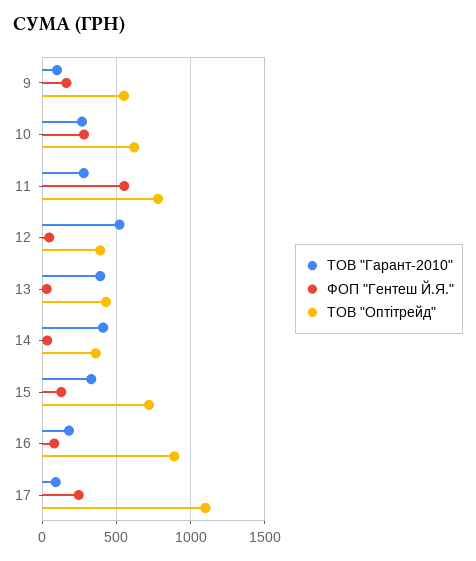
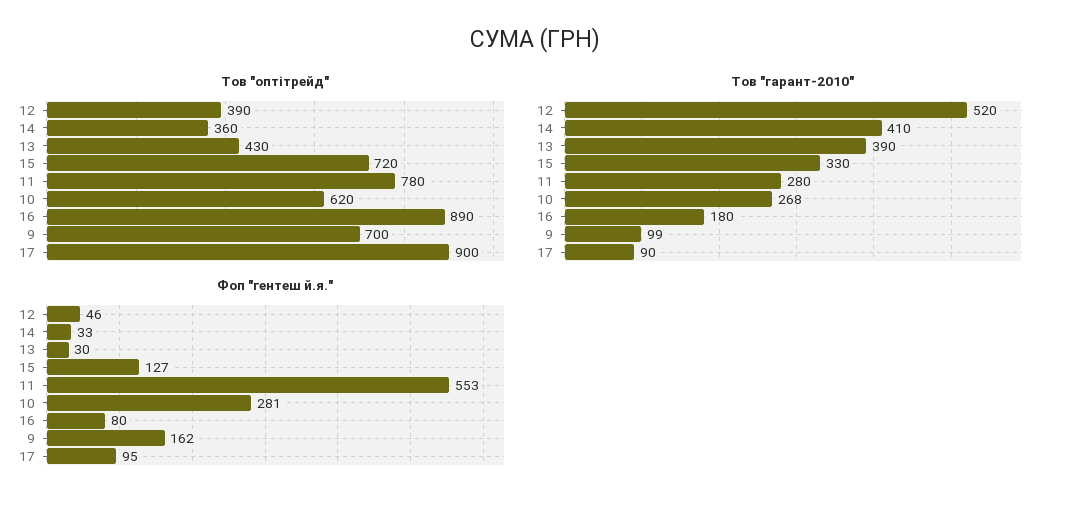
  {
    "ТОВ \"Гарант-2010\"": {
      "9": 99,
      "10": 268,
      "11": 280,
      "12": 520,
      "13": 390,
      "14": 410,
      "15": 330,
      "16": 180,
      "17": 90
    },
    "ФОП \"Гентеш Й.Я.\"": {
      "9": 162,
      "10": 281,
      "11": 553,
      "12": 46,
      "13": 30,
      "14": 33,
      "15": 127,
      "16": 80,
-     "17": 250
+     "17": 95
    },
    "ТОВ \"Оптітрейд\"": {
-     "9": 550,
+     "9": 700,
      "10": 620,
      "11": 780,
      "12": 390,
      "13": 430,
      "14": 360,
      "15": 720,
      "16": 890,
-     "17": 1100
+     "17": 900
    }
  }

